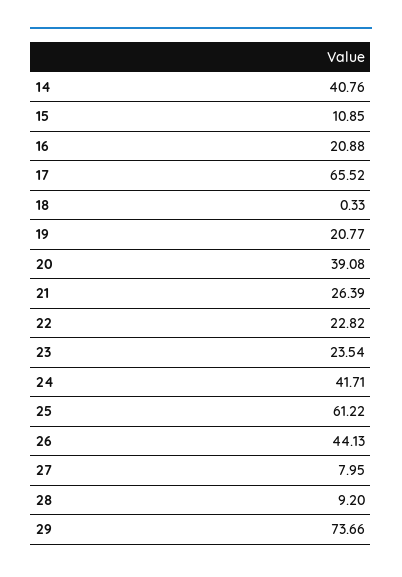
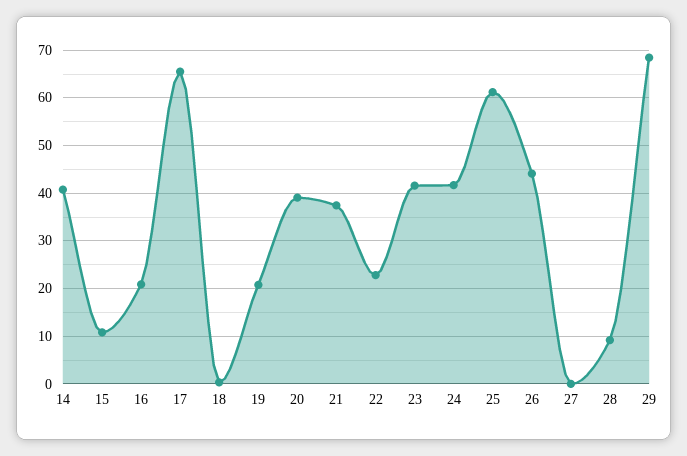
  {
    "14": 40.76,
    "15": 10.85,
    "16": 20.88,
    "17": 65.52,
    "18": 0.33,
    "19": 20.77,
    "20": 39.08,
-   "21": 26.39,
+   "21": 38,
    "22": 22.82,
-   "23": 23.54,
+   "23": 42,
    "24": 41.71,
    "25": 61.22,
    "26": 44.13,
-   "27": 7.95,
+   "27": 0,
    "28": 9.2,
-   "29": 73.66
+   "29": 68
  }

